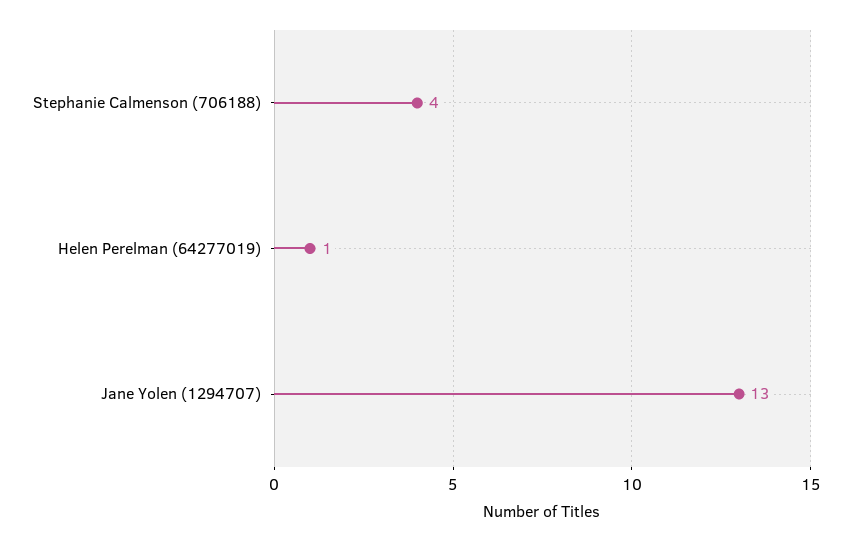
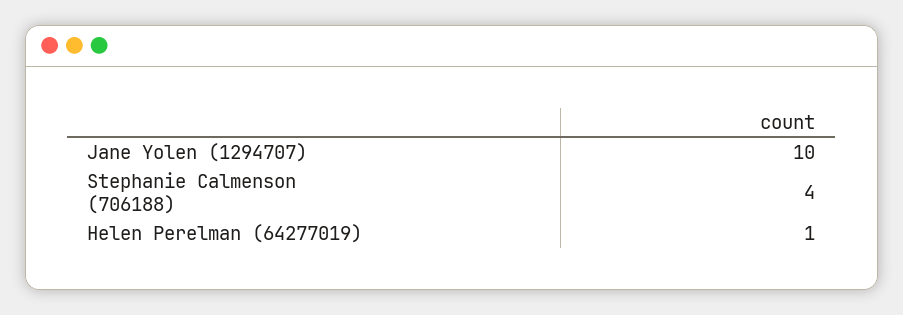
  {
    "Stephanie Calmenson (706188)": 4,
    "Helen Perelman (64277019)": 1,
-   "Jane Yolen (1294707)": 13
+   "Jane Yolen (1294707)": 10
  }

